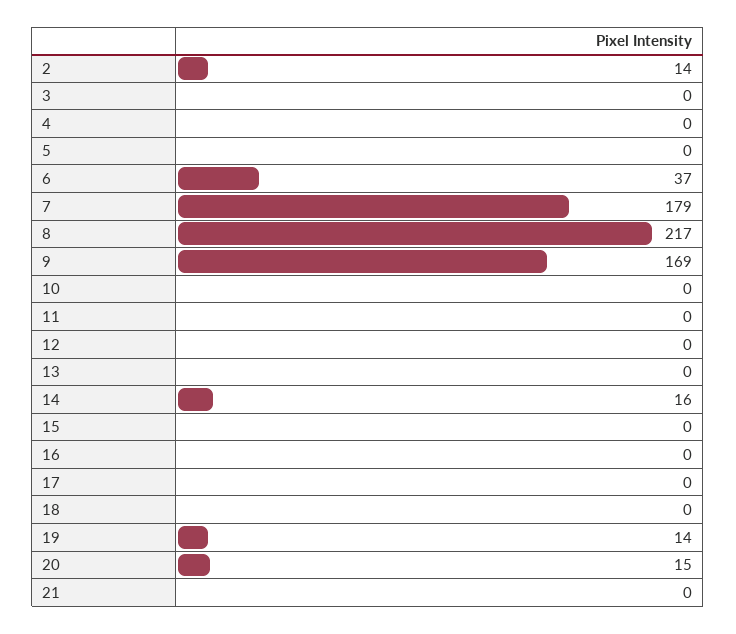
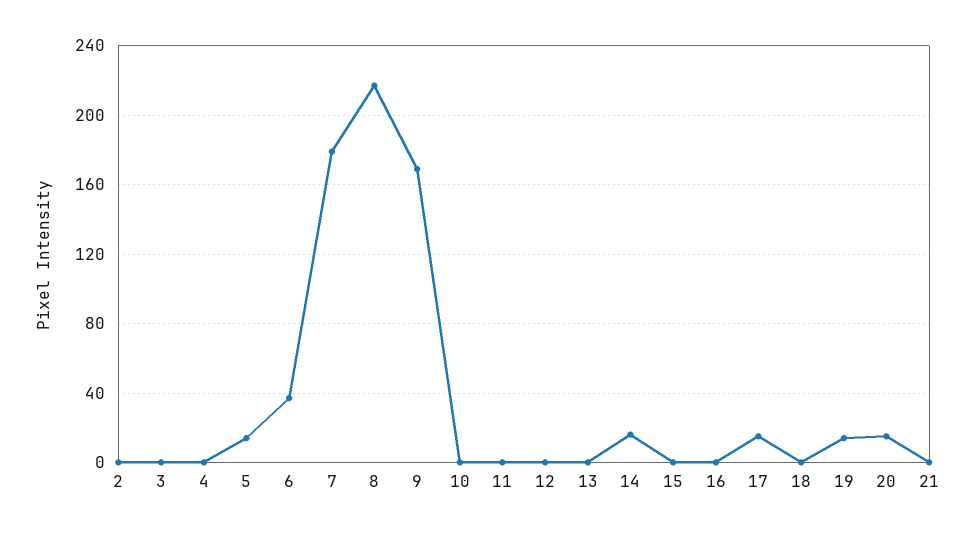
  {
-   "2": 14,
+   "2": 0,
    "3": 0,
    "4": 0,
-   "5": 0,
+   "5": 15,
    "6": 37,
    "7": 179,
    "8": 217,
    "9": 169,
    "10": 0,
    "11": 0,
    "12": 0,
    "13": 0,
    "14": 16,
    "15": 0,
    "16": 0,
-   "17": 0,
+   "17": 15,
    "18": 0,
    "19": 14,
    "20": 15,
    "21": 0
  }

